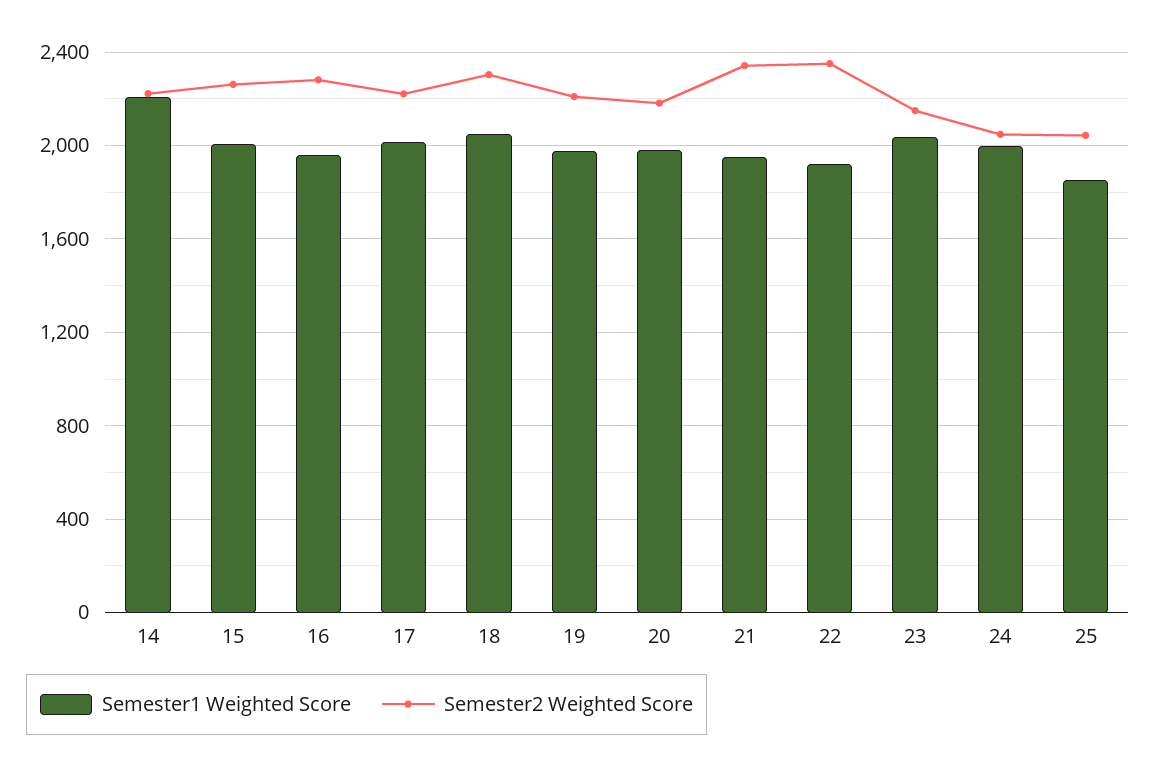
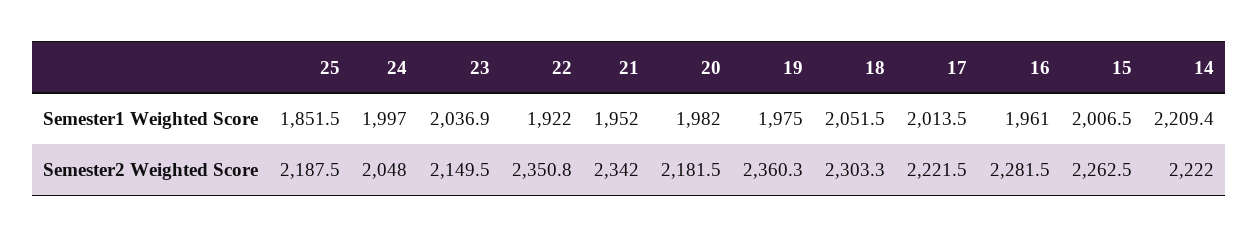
  {
    "Semester1 Weighted Score": {
      "14": 2209.4,
      "15": 2006.5,
      "16": 1961,
      "17": 2013.5,
      "18": 2051.5,
      "19": 1975,
      "20": 1982,
      "21": 1952,
      "22": 1922,
      "23": 2036.9,
      "24": 1997,
      "25": 1851.5
    },
    "Semester2 Weighted Score": {
      "14": 2222,
      "15": 2262.5,
      "16": 2281.5,
      "17": 2221.5,
      "18": 2303.3,
-     "19": 2200,
+     "19": 2360.3,
      "20": 2181.5,
      "21": 2342,
      "22": 2350.8,
      "23": 2149.5,
      "24": 2048,
-     "25": 2050
+     "25": 2187.5
    }
  }

